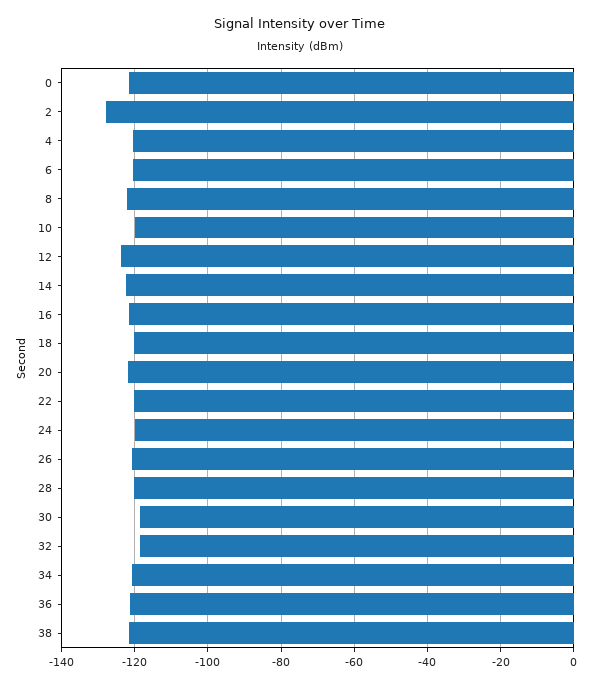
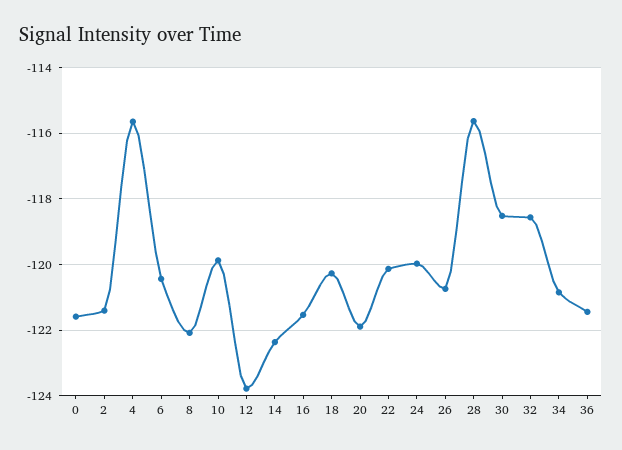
  {
    "0": -121.6,
-   "2": -128,
+   "2": -121.4,
-   "4": -120,
+   "4": -115.6,
    "6": -120.4,
    "8": -122,
    "10": -119.8,
    "12": -123.8,
    "14": -122.4,
    "16": -121.6,
    "18": -120.2,
    "20": -122,
    "22": -120.2,
    "24": -120,
    "26": -120.8,
-   "28": -120,
+   "28": -115.6,
    "30": -118.6,
    "32": -118.6,
    "34": -120.8,
-   "36": -121.4,
+   "36": -121.4
-   "38": -122
  }

